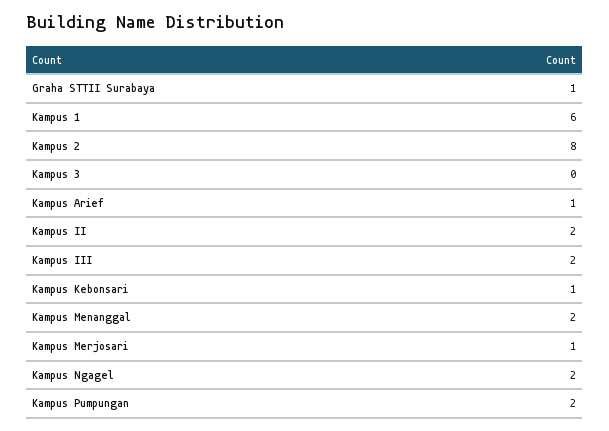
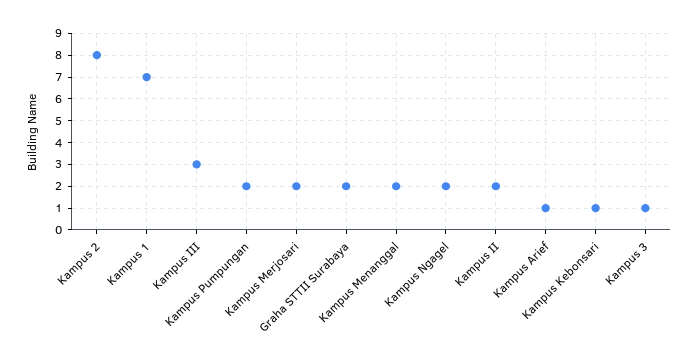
  {
-   "Graha STTII Surabaya": 1,
+   "Graha STTII Surabaya": 2,
-   "Kampus 1": 6,
+   "Kampus 1": 7,
    "Kampus 2": 8,
-   "Kampus 3": 0,
+   "Kampus 3": 1,
    "Kampus Arief": 1,
    "Kampus II": 2,
-   "Kampus III": 2,
+   "Kampus III": 3,
    "Kampus Kebonsari": 1,
    "Kampus Menanggal": 2,
-   "Kampus Merjosari": 1,
+   "Kampus Merjosari": 2,
    "Kampus Ngagel": 2,
    "Kampus Pumpungan": 2
  }

